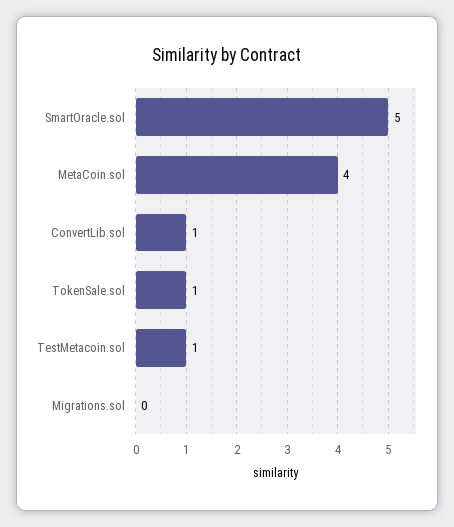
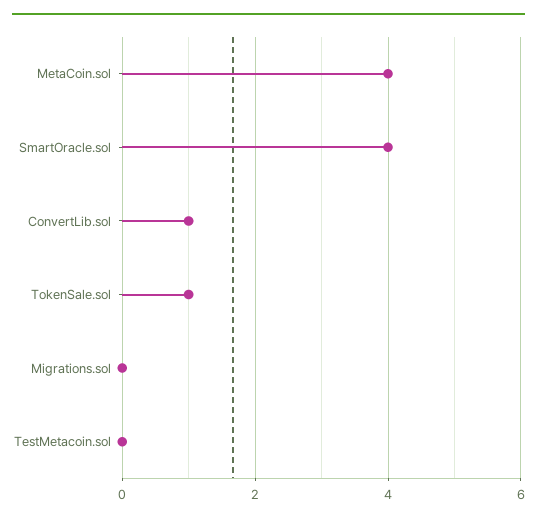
  {
-   "SmartOracle.sol": 5,
+   "SmartOracle.sol": 4,
    "MetaCoin.sol": 4,
    "ConvertLib.sol": 1,
    "TokenSale.sol": 1,
-   "TestMetacoin.sol": 1,
+   "TestMetacoin.sol": 0,
    "Migrations.sol": 0
  }

